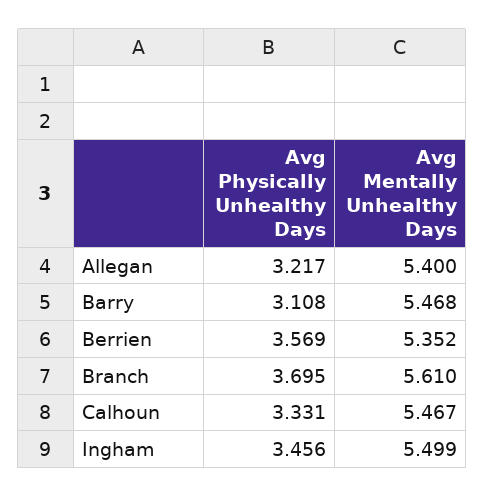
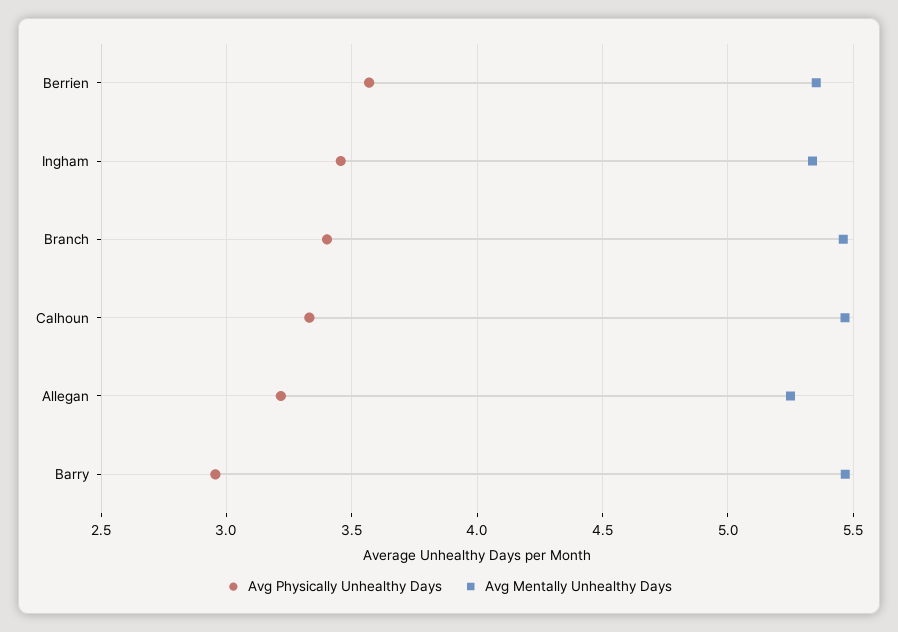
  {
    "Avg Physically Unhealthy Days": {
      "Allegan": 3.217,
-     "Barry": 3.108,
+     "Barry": 2.95,
      "Berrien": 3.569,
-     "Branch": 3.695,
+     "Branch": 3.4,
      "Calhoun": 3.331,
      "Ingham": 3.456
    },
    "Avg Mentally Unhealthy Days": {
-     "Allegan": 5.4,
+     "Allegan": 5.25,
      "Barry": 5.468,
      "Berrien": 5.352,
-     "Branch": 5.61,
+     "Branch": 5.45,
      "Calhoun": 5.467,
-     "Ingham": 5.499
+     "Ingham": 5.35
    }
  }

